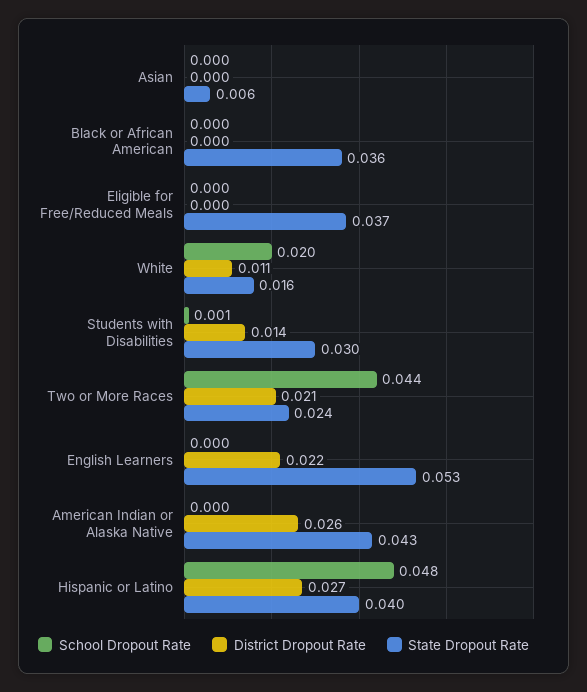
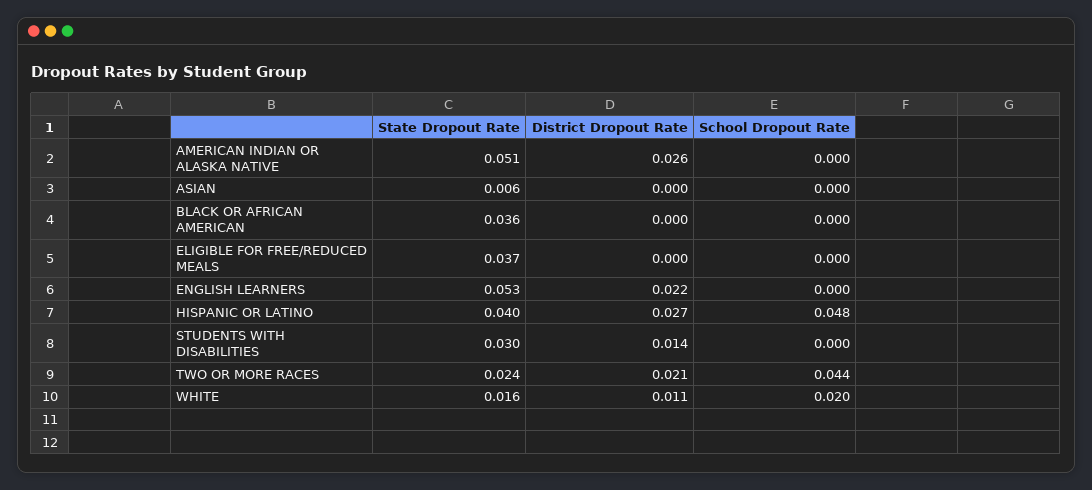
  {
    "School Dropout Rate": {
      "Asian": 0,
      "Black or African American": 0,
      "Eligible for Free/Reduced Meals": 0,
      "White": 0.02,
-     "Students with Disabilities": 0.001,
+     "Students with Disabilities": 0,
      "Two or More Races": 0.044,
      "English Learners": 0,
      "American Indian or Alaska Native": 0,
      "Hispanic or Latino": 0.048
    },
    "District Dropout Rate": {
      "Asian": 0,
      "Black or African American": 0,
      "Eligible for Free/Reduced Meals": 0,
      "White": 0.011,
      "Students with Disabilities": 0.014,
      "Two or More Races": 0.021,
      "English Learners": 0.022,
      "American Indian or Alaska Native": 0.026,
      "Hispanic or Latino": 0.027
    },
    "State Dropout Rate": {
      "Asian": 0.006,
      "Black or African American": 0.036,
      "Eligible for Free/Reduced Meals": 0.037,
      "White": 0.016,
      "Students with Disabilities": 0.03,
      "Two or More Races": 0.024,
      "English Learners": 0.053,
-     "American Indian or Alaska Native": 0.043,
+     "American Indian or Alaska Native": 0.051,
      "Hispanic or Latino": 0.04
    }
  }

